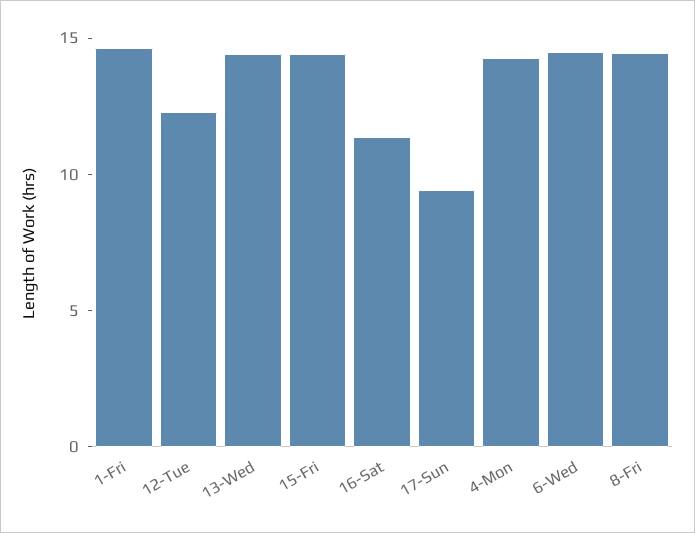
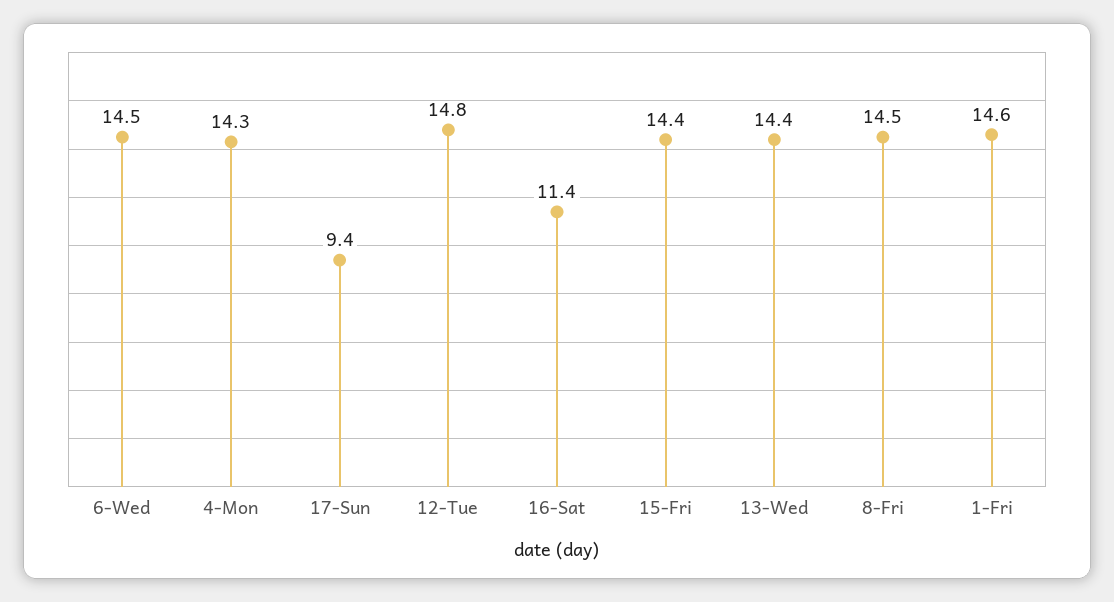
  {
    "1-Fri": 14.6,
-   "12-Tue": 12,
+   "12-Tue": 14.8,
    "13-Wed": 14.4,
    "15-Fri": 14.4,
    "16-Sat": 11.4,
    "17-Sun": 9.4,
    "4-Mon": 14.3,
    "6-Wed": 14.5,
    "8-Fri": 14.5
  }

